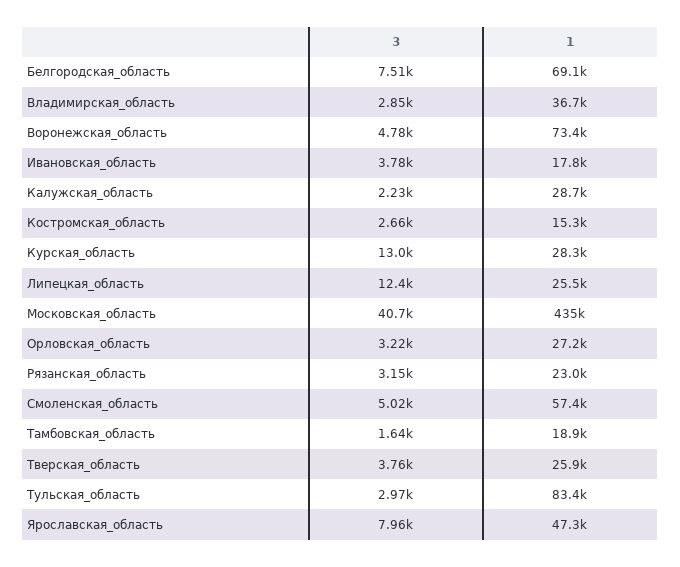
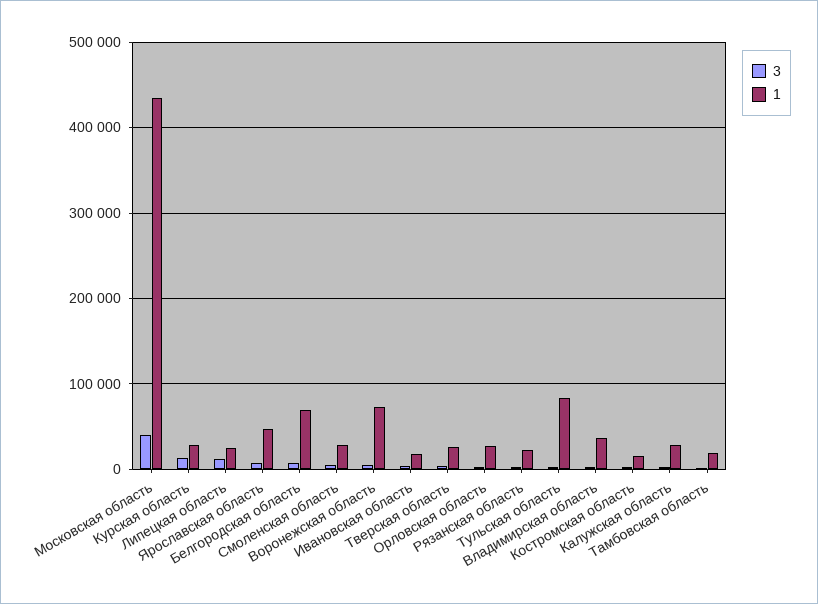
  {
    "3": {
      "Белгородская_область": 7510,
      "Владимирская_область": 2850,
      "Воронежская_область": 4780,
      "Ивановская_область": 3780,
      "Калужская_область": 2230,
      "Костромская_область": 2660,
      "Курская_область": 13000,
      "Липецкая_область": 12400,
      "Московская_область": 40700,
      "Орловская_область": 3220,
      "Рязанская_область": 3150,
      "Смоленская_область": 5020,
      "Тамбовская_область": 1640,
      "Тверская_область": 3760,
      "Тульская_область": 2970,
      "Ярославская_область": 7960
    },
    "1": {
      "Белгородская_область": 69100,
      "Владимирская_область": 36700,
      "Воронежская_область": 73400,
      "Ивановская_область": 17800,
      "Калужская_область": 28700,
      "Костромская_область": 15300,
      "Курская_область": 28300,
      "Липецкая_область": 25500,
      "Московская_область": 435000,
      "Орловская_область": 27200,
      "Рязанская_область": 23000,
-     "Смоленская_область": 57400,
+     "Смоленская_область": 30000,
      "Тамбовская_область": 18900,
      "Тверская_область": 25900,
      "Тульская_область": 83400,
      "Ярославская_область": 47300
    }
  }

